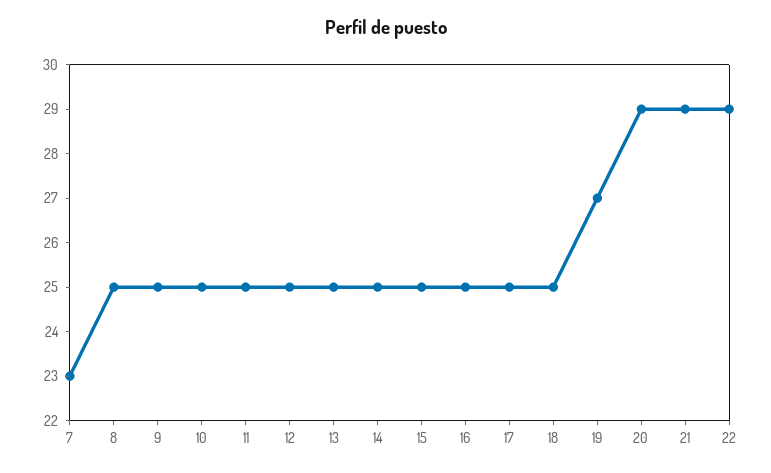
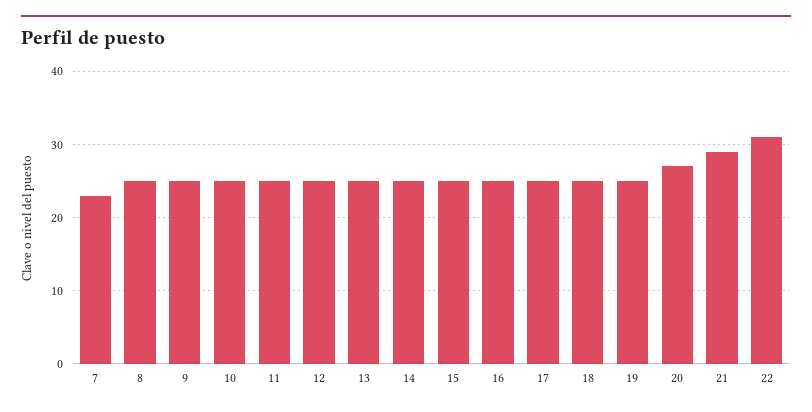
  {
    "7": 23,
    "8": 25,
    "9": 25,
    "10": 25,
    "11": 25,
    "12": 25,
    "13": 25,
    "14": 25,
    "15": 25,
    "16": 25,
    "17": 25,
    "18": 25,
-   "19": 27,
+   "19": 25,
-   "20": 29,
+   "20": 27,
    "21": 29,
-   "22": 29
+   "22": 31
  }

